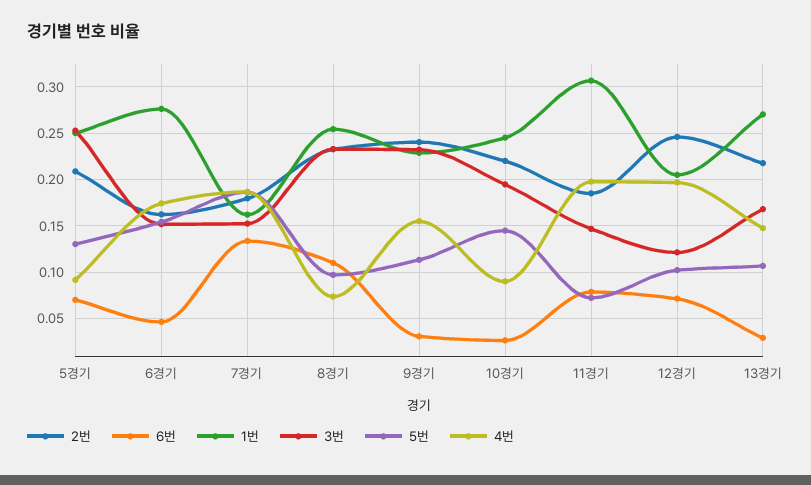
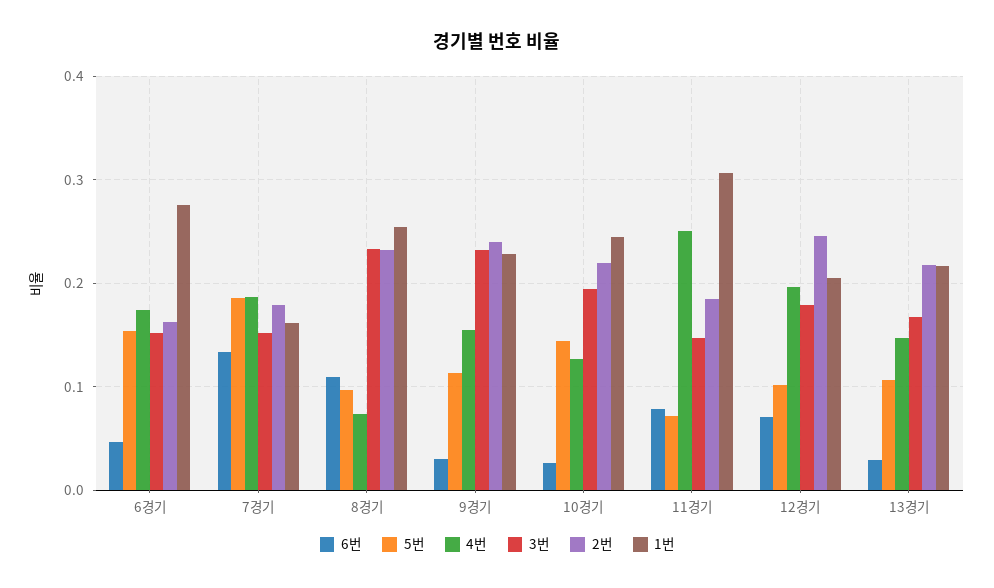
  {
    "2번": {
-     "5경기": 0.21,
      "6경기": 0.16,
      "7경기": 0.18,
      "8경기": 0.23,
      "9경기": 0.24,
      "10경기": 0.22,
      "11경기": 0.19,
      "12경기": 0.25,
      "13경기": 0.22
    },
    "6번": {
-     "5경기": 0.07,
      "6경기": 0.05,
      "7경기": 0.13,
      "8경기": 0.11,
      "9경기": 0.03,
      "10경기": 0.03,
      "11경기": 0.08,
      "12경기": 0.07,
      "13경기": 0.03
    },
    "1번": {
-     "5경기": 0.25,
      "6경기": 0.28,
      "7경기": 0.16,
      "8경기": 0.25,
      "9경기": 0.23,
      "10경기": 0.25,
      "11경기": 0.31,
      "12경기": 0.21,
-     "13경기": 0.27
+     "13경기": 0.22
    },
    "3번": {
-     "5경기": 0.25,
      "6경기": 0.15,
      "7경기": 0.15,
      "8경기": 0.23,
      "9경기": 0.23,
      "10경기": 0.19,
      "11경기": 0.15,
-     "12경기": 0.12,
+     "12경기": 0.18,
      "13경기": 0.17
    },
    "5번": {
-     "5경기": 0.13,
      "6경기": 0.15,
      "7경기": 0.19,
      "8경기": 0.1,
      "9경기": 0.11,
      "10경기": 0.14,
      "11경기": 0.07,
      "12경기": 0.1,
      "13경기": 0.11
    },
    "4번": {
-     "5경기": 0.09,
      "6경기": 0.17,
      "7경기": 0.19,
      "8경기": 0.07,
      "9경기": 0.15,
-     "10경기": 0.09,
+     "10경기": 0.13,
-     "11경기": 0.2,
+     "11경기": 0.25,
      "12경기": 0.2,
      "13경기": 0.15
    }
  }

